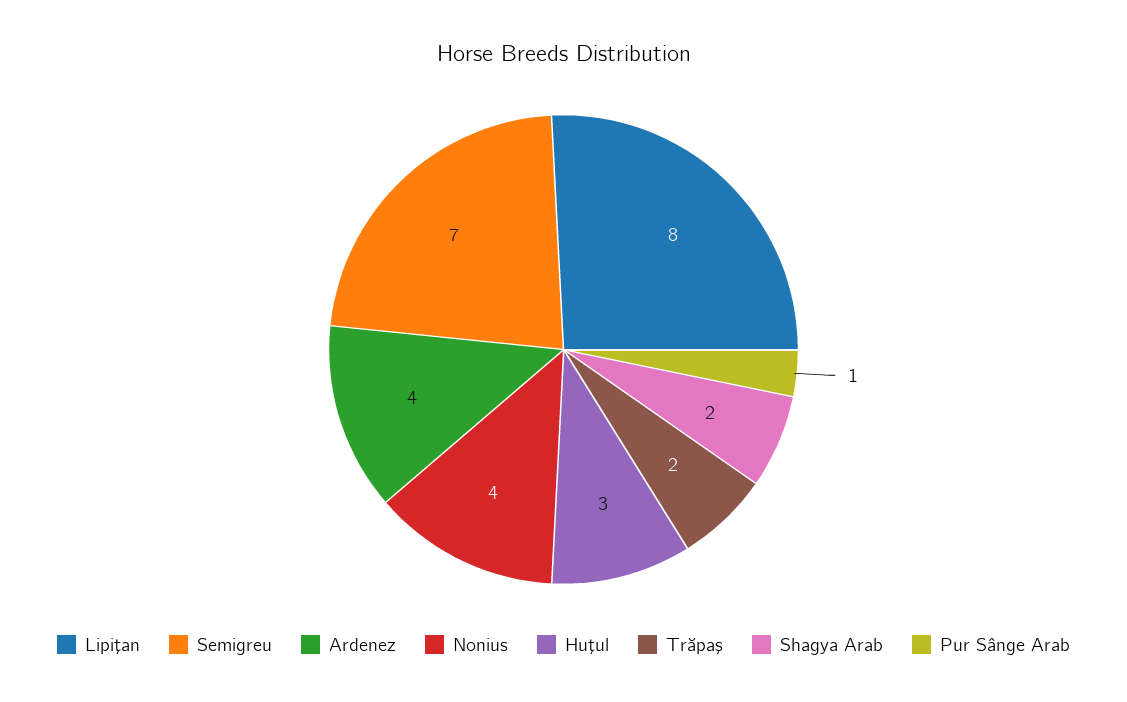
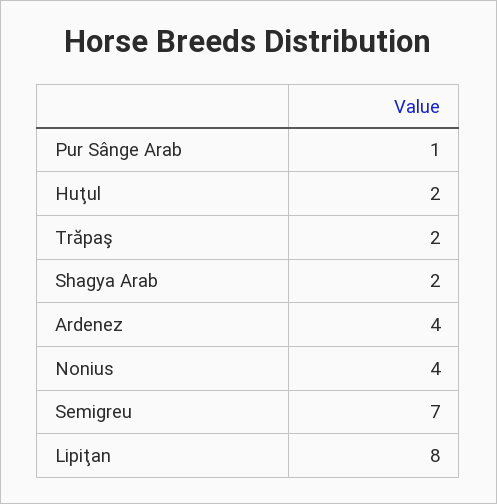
  {
    "Lipiţan": 8,
    "Semigreu": 7,
    "Ardenez": 4,
    "Nonius": 4,
-   "Huţul": 3,
+   "Huţul": 2,
    "Trăpaş": 2,
    "Shagya Arab": 2,
    "Pur Sânge Arab": 1
  }

